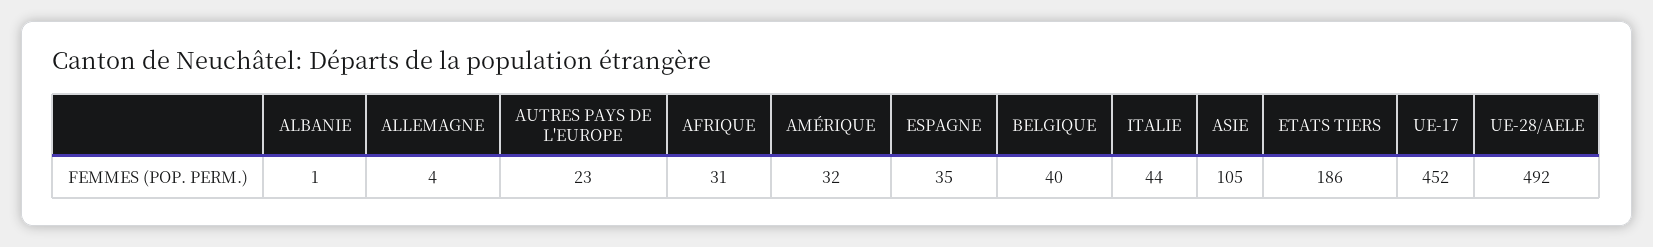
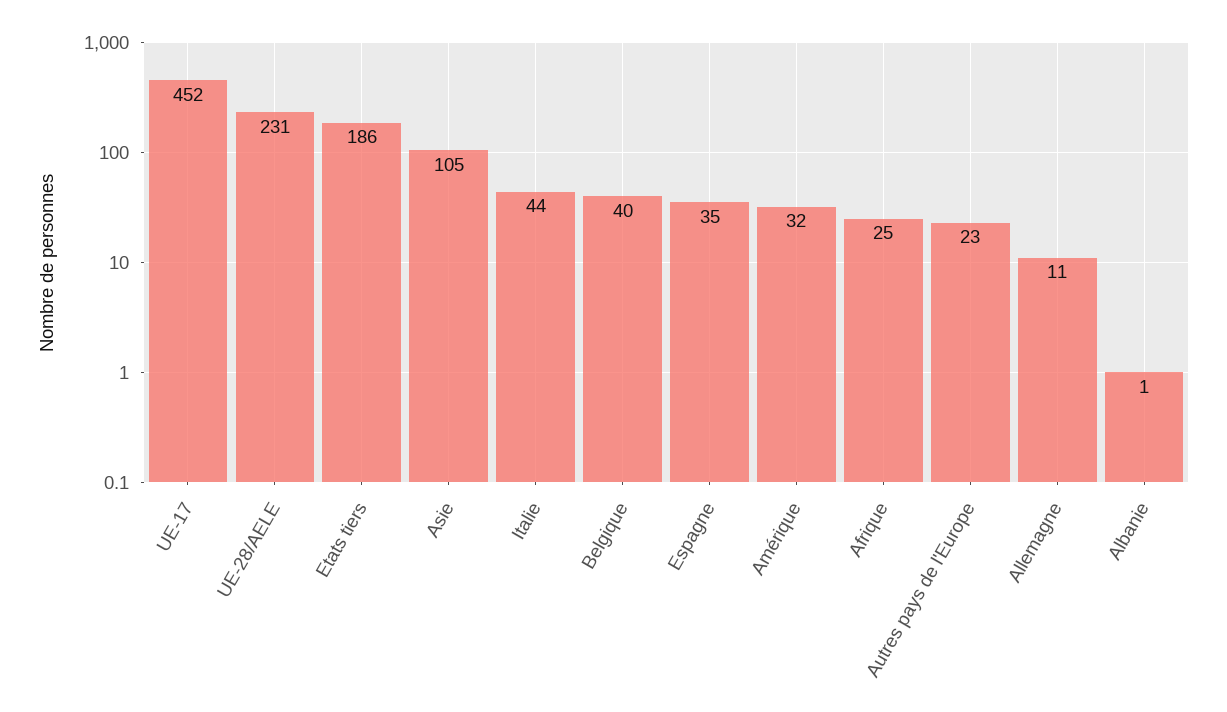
  {
    "ALBANIE": 1,
-   "ALLEMAGNE": 4,
+   "ALLEMAGNE": 11,
    "AUTRES PAYS DE L'EUROPE": 23,
-   "AFRIQUE": 31,
+   "AFRIQUE": 25,
    "AMÉRIQUE": 32,
    "ESPAGNE": 35,
    "BELGIQUE": 40,
    "ITALIE": 44,
    "ASIE": 105,
    "ETATS TIERS": 186,
    "UE-17": 452,
-   "UE-28/AELE": 492
+   "UE-28/AELE": 231
  }

